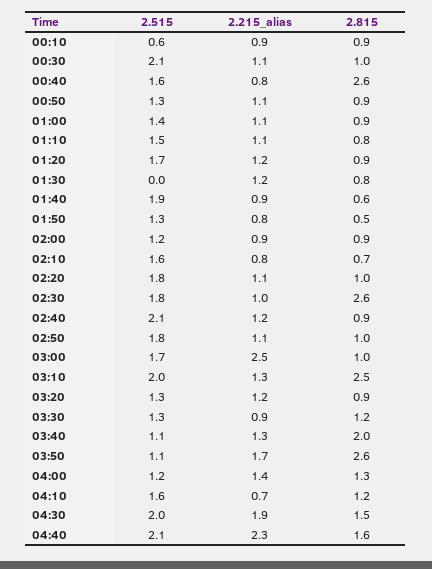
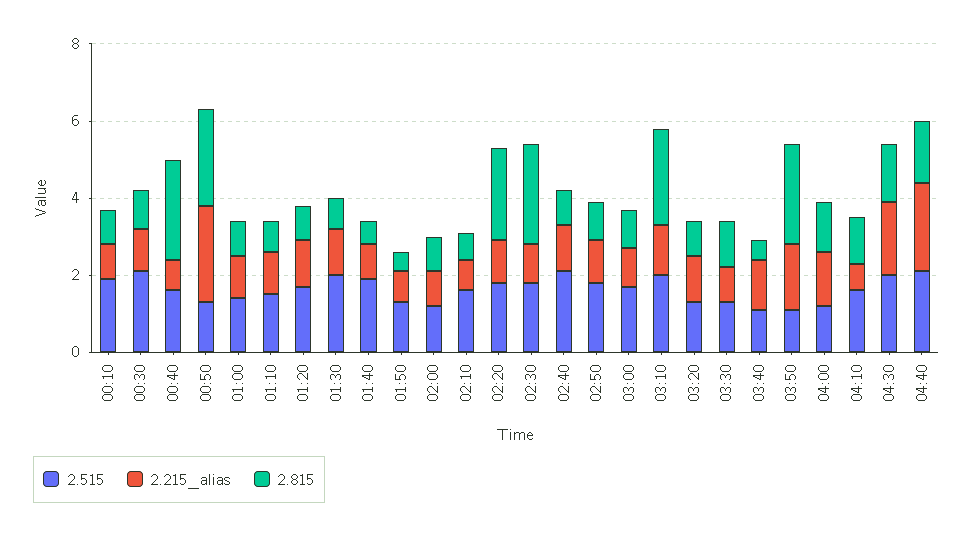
  {
    "2.515": {
-     "00:10": 0.6,
+     "00:10": 2,
      "00:30": 2.1,
      "00:40": 1.6,
      "00:50": 1.3,
      "01:00": 1.4,
      "01:10": 1.5,
      "01:20": 1.7,
-     "01:30": 0,
+     "01:30": 2,
      "01:40": 1.9,
      "01:50": 1.3,
      "02:00": 1.2,
      "02:10": 1.6,
      "02:20": 1.8,
      "02:30": 1.8,
      "02:40": 2.1,
      "02:50": 1.8,
      "03:00": 1.7,
      "03:10": 2,
      "03:20": 1.3,
      "03:30": 1.3,
      "03:40": 1.1,
      "03:50": 1.1,
      "04:00": 1.2,
      "04:10": 1.6,
      "04:30": 2,
      "04:40": 2.1
    },
    "2.215_alias": {
      "00:10": 0.9,
      "00:30": 1.1,
      "00:40": 0.8,
-     "00:50": 1.1,
+     "00:50": 2.5,
      "01:00": 1.1,
      "01:10": 1.1,
      "01:20": 1.2,
      "01:30": 1.2,
      "01:40": 0.9,
      "01:50": 0.8,
      "02:00": 0.9,
      "02:10": 0.8,
      "02:20": 1.1,
      "02:30": 1,
      "02:40": 1.2,
      "02:50": 1.1,
-     "03:00": 2.5,
+     "03:00": 1,
      "03:10": 1.3,
      "03:20": 1.2,
      "03:30": 0.9,
      "03:40": 1.3,
      "03:50": 1.7,
      "04:00": 1.4,
      "04:10": 0.7,
      "04:30": 1.9,
      "04:40": 2.3
    },
    "2.815": {
      "00:10": 0.9,
      "00:30": 1,
      "00:40": 2.6,
-     "00:50": 0.9,
+     "00:50": 2.5,
      "01:00": 0.9,
      "01:10": 0.8,
      "01:20": 0.9,
      "01:30": 0.8,
      "01:40": 0.6,
      "01:50": 0.5,
      "02:00": 0.9,
      "02:10": 0.7,
-     "02:20": 1,
+     "02:20": 2.5,
      "02:30": 2.6,
      "02:40": 0.9,
      "02:50": 1,
      "03:00": 1,
      "03:10": 2.5,
      "03:20": 0.9,
      "03:30": 1.2,
-     "03:40": 2,
+     "03:40": 0.5,
      "03:50": 2.6,
      "04:00": 1.3,
      "04:10": 1.2,
      "04:30": 1.5,
      "04:40": 1.6
    }
  }

